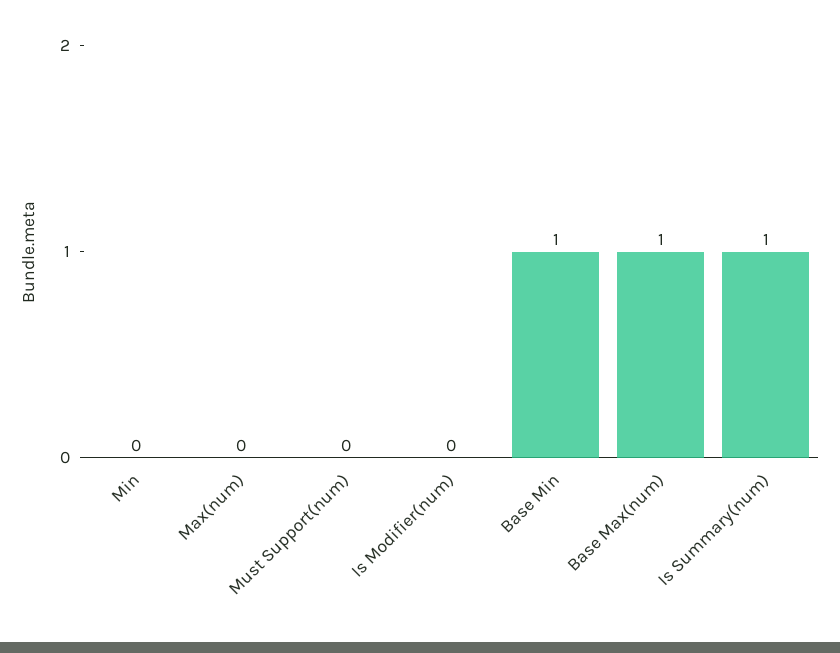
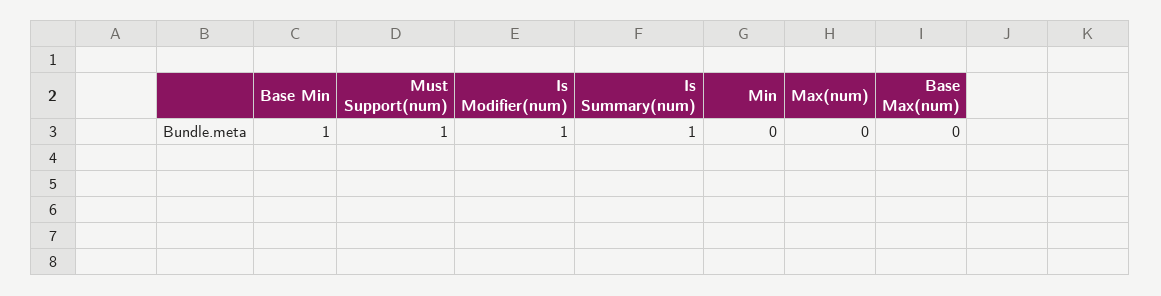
  {
    "Min": 0,
    "Max(num)": 0,
-   "Must Support(num)": 0,
+   "Must Support(num)": 1,
-   "Is Modifier(num)": 0,
+   "Is Modifier(num)": 1,
    "Base Min": 1,
-   "Base Max(num)": 1,
+   "Base Max(num)": 0,
    "Is Summary(num)": 1
  }

